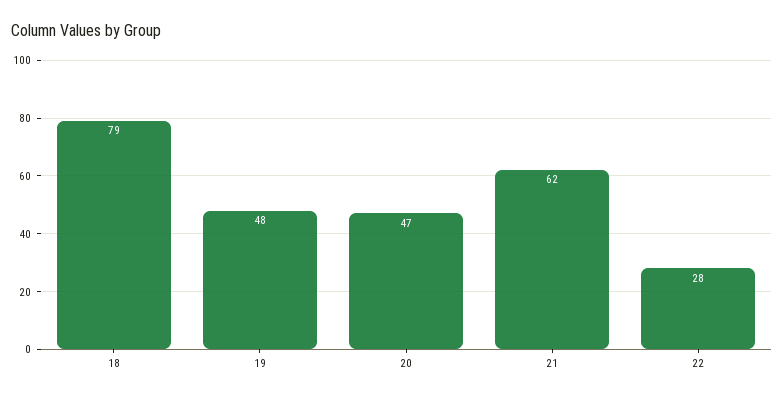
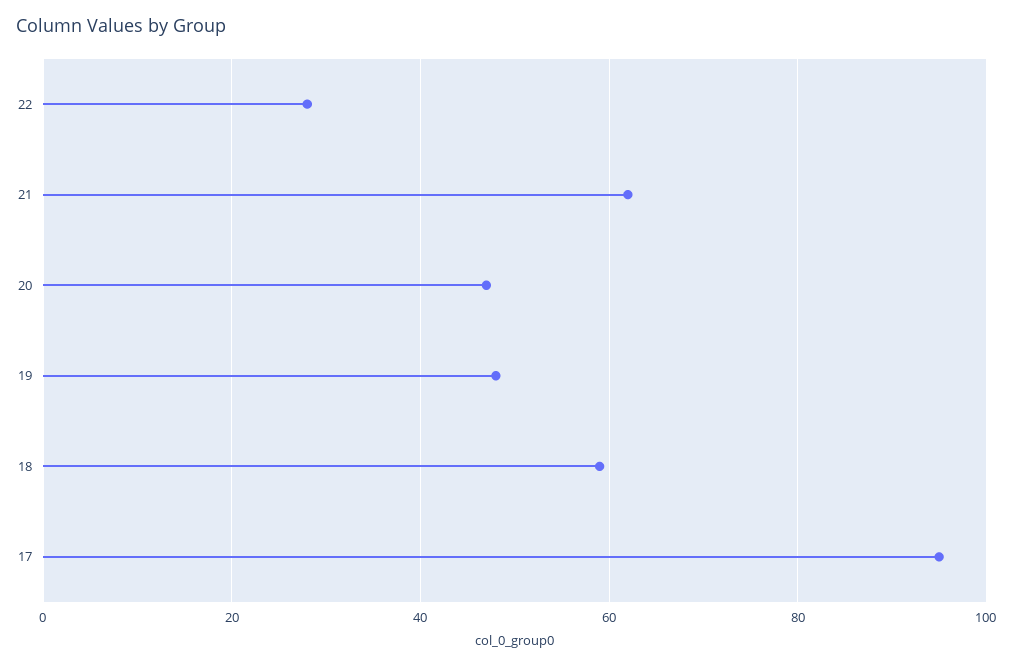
  {
-   "18": 79,
+   "18": 60,
    "19": 48,
    "20": 47,
    "21": 62,
-   "22": 28
+   "22": 28,
+   "17": 95
  }

